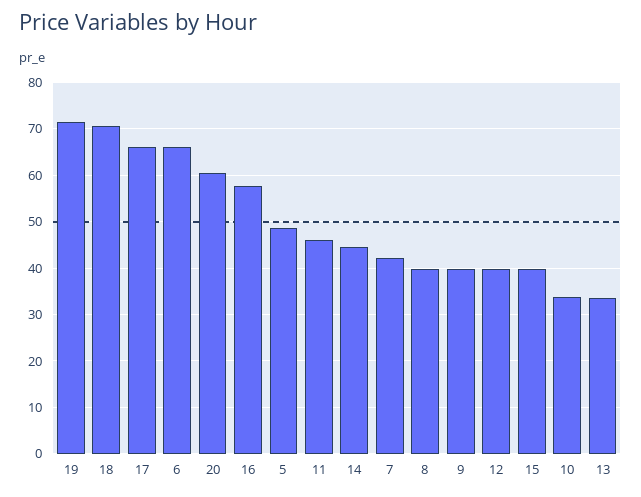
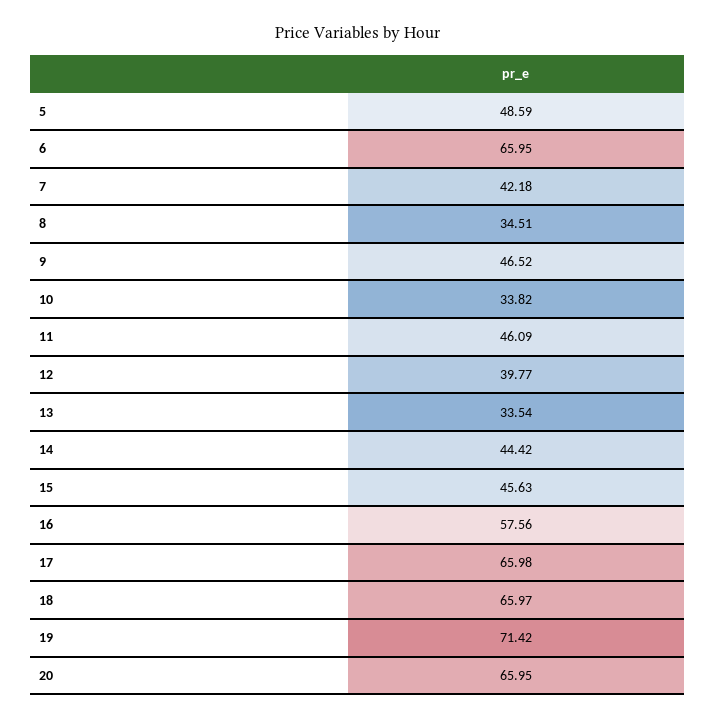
  {
    "19": 71.42,
-   "18": 70,
+   "18": 65.97,
    "17": 65.98,
    "6": 65.95,
-   "20": 60,
+   "20": 65.95,
    "16": 57.56,
    "5": 48.59,
    "11": 46.09,
    "14": 44.42,
    "7": 42.18,
-   "8": 40,
+   "8": 34.51,
-   "9": 40,
+   "9": 46.52,
    "12": 39.77,
-   "15": 40,
+   "15": 45.63,
    "10": 33.82,
    "13": 33.54
  }

